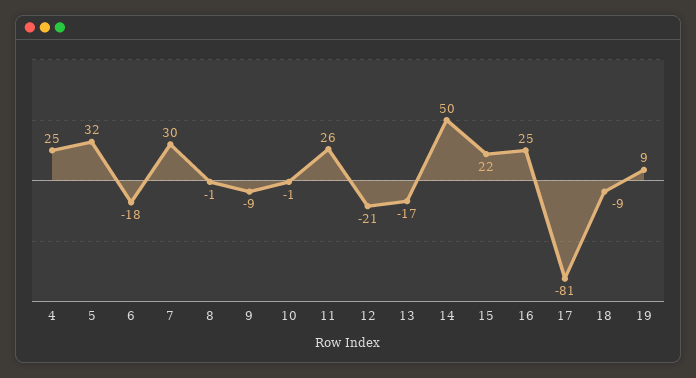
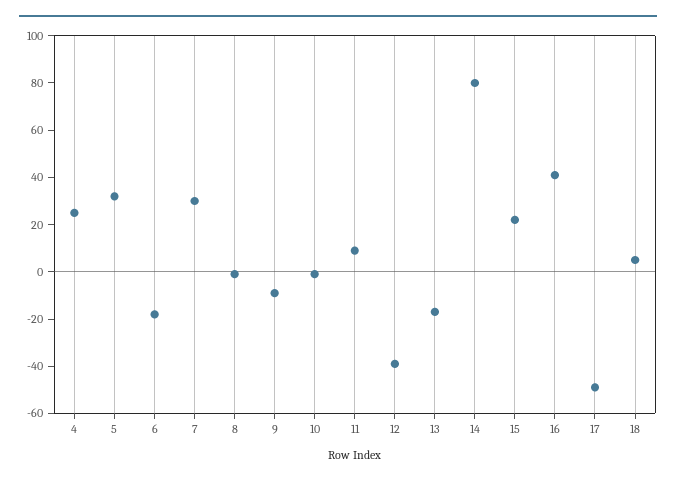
  {
    "4": 25,
    "5": 32,
    "6": -18,
    "7": 30,
    "8": -1,
    "9": -9,
    "10": -1,
-   "11": 26,
+   "11": 10,
-   "12": -21,
+   "12": -40,
    "13": -17,
-   "14": 50,
+   "14": 80,
    "15": 22,
-   "16": 25,
+   "16": 40,
-   "17": -81,
+   "17": -50,
-   "18": -9,
+   "18": 5
-   "19": 9
  }

